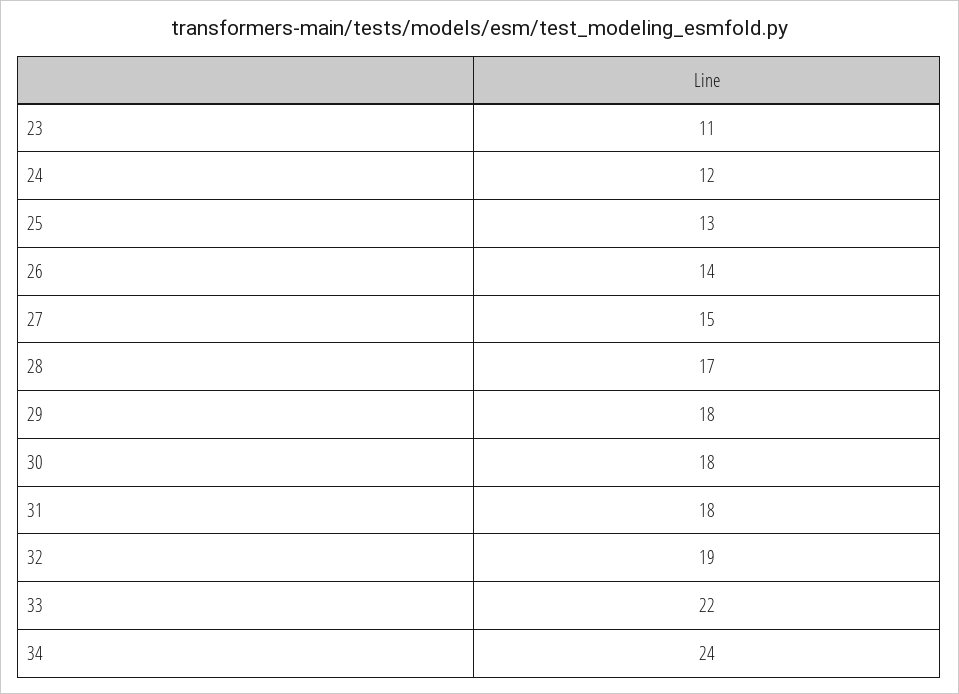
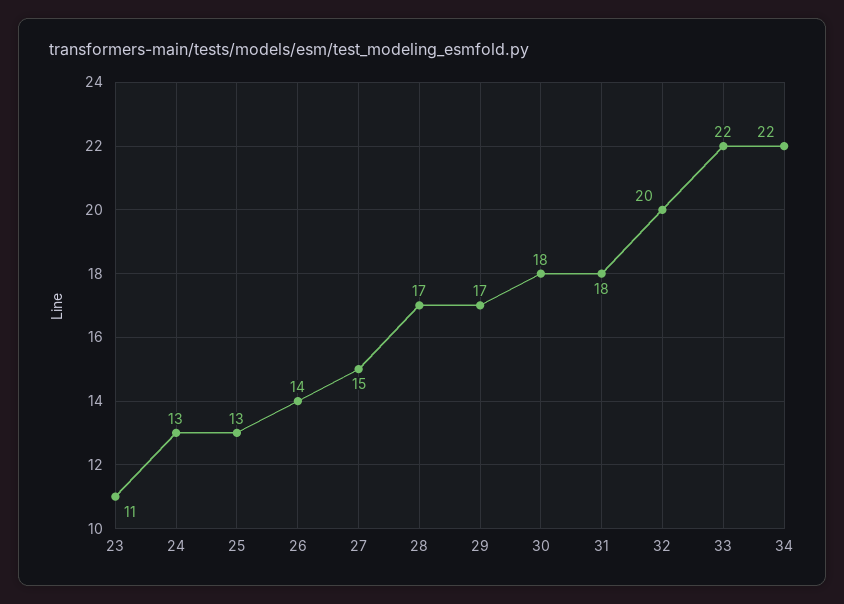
  {
    "23": 11,
-   "24": 12,
+   "24": 13,
    "25": 13,
    "26": 14,
    "27": 15,
    "28": 17,
-   "29": 18,
+   "29": 17,
    "30": 18,
    "31": 18,
-   "32": 19,
+   "32": 20,
    "33": 22,
-   "34": 24
+   "34": 22
  }

